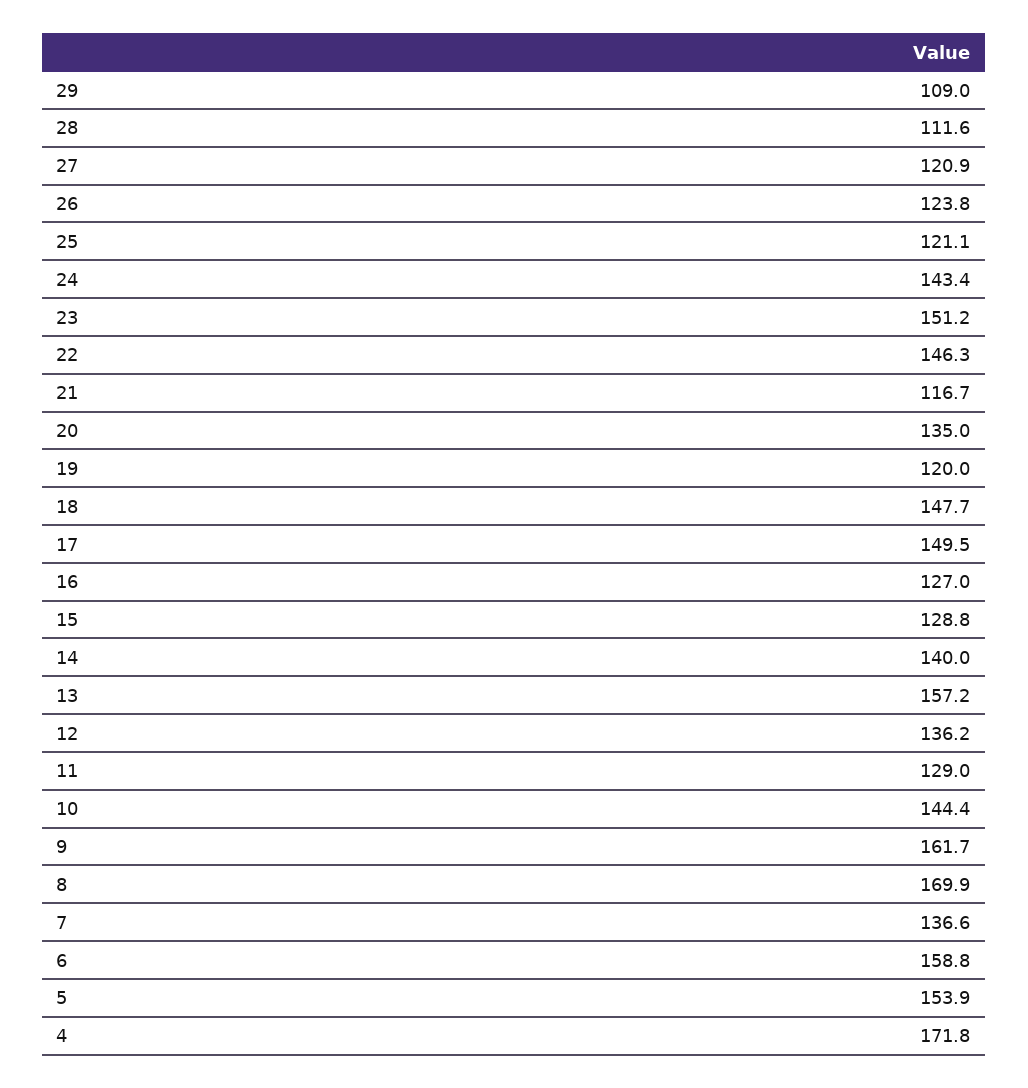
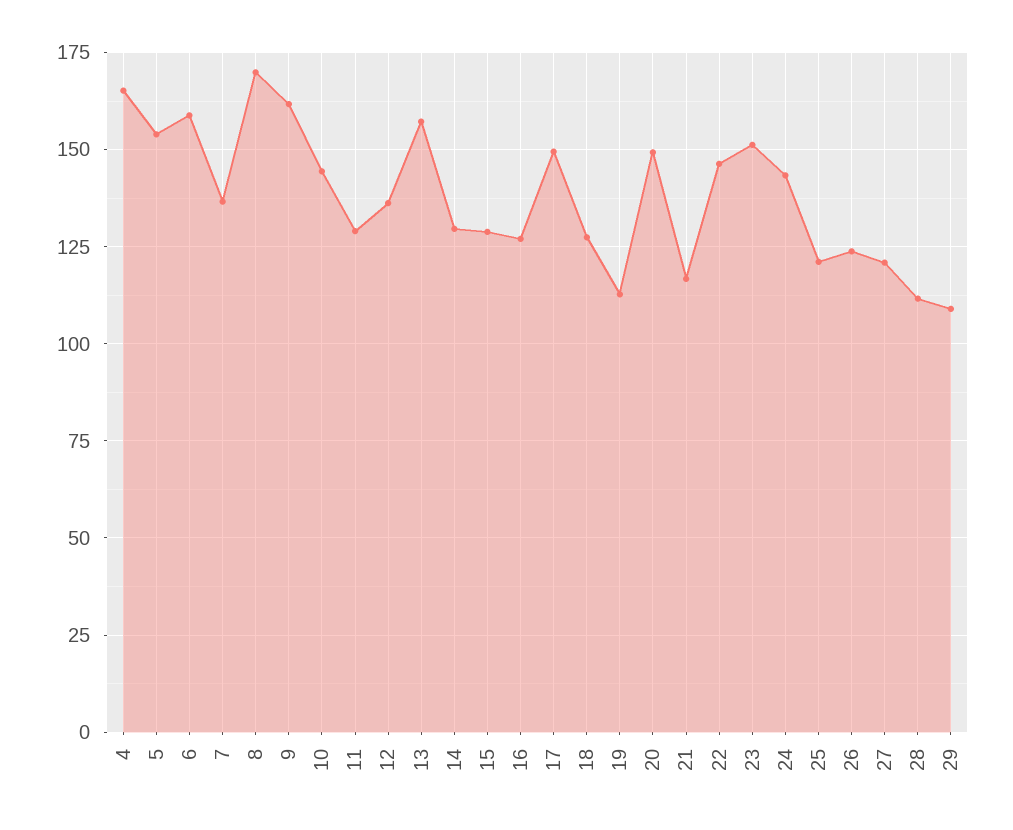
  {
    "29": 109,
    "28": 111.6,
    "27": 120.9,
    "26": 123.8,
    "25": 121.1,
    "24": 143.4,
    "23": 151.2,
    "22": 146.3,
    "21": 116.7,
-   "20": 135,
+   "20": 150,
-   "19": 120,
+   "19": 112.5,
-   "18": 147.7,
+   "18": 127.5,
    "17": 149.5,
    "16": 127,
    "15": 128.8,
-   "14": 140,
+   "14": 130,
    "13": 157.2,
    "12": 136.2,
    "11": 129,
    "10": 144.4,
    "9": 161.7,
    "8": 169.9,
    "7": 136.6,
    "6": 158.8,
    "5": 153.9,
-   "4": 171.8
+   "4": 165
  }

